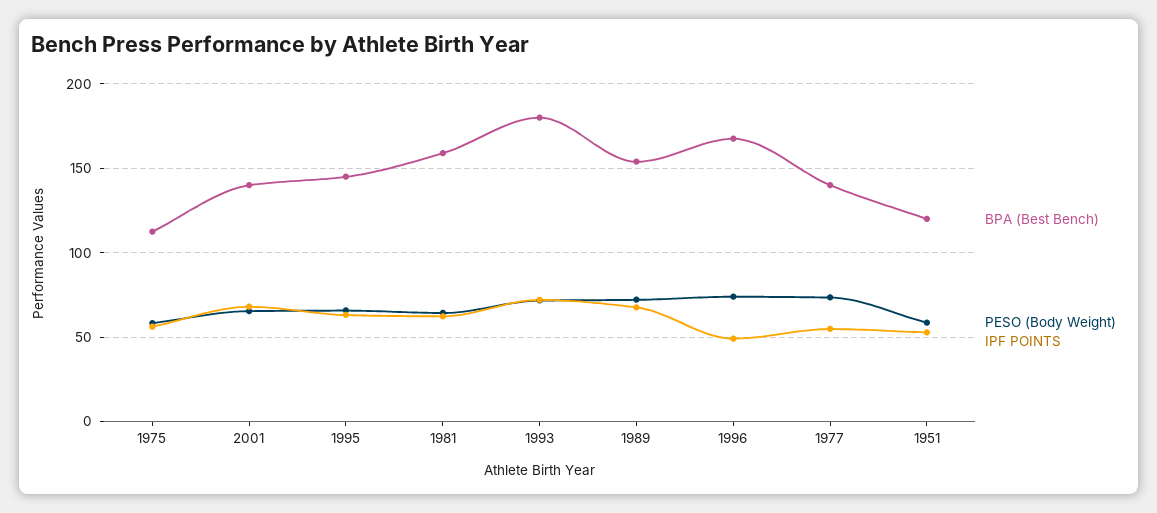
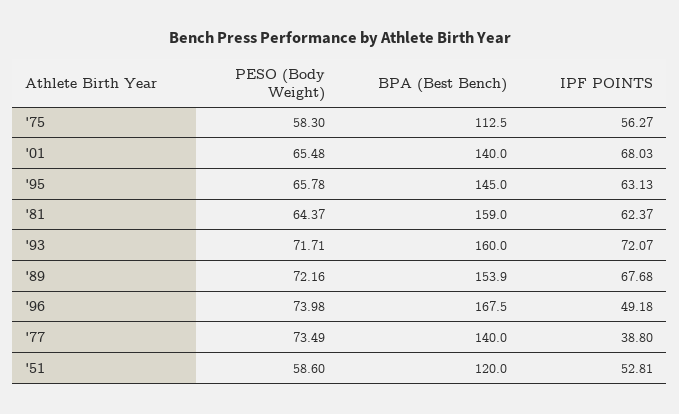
  {
    "BPA (Best Bench)": {
      "1975": 112.5,
      "2001": 140,
      "1995": 145,
      "1981": 159,
-     "1993": 180,
+     "1993": 160,
      "1989": 153.9,
      "1996": 167.5,
      "1977": 140,
      "1951": 120
    },
    "PESO (Body Weight)": {
      "1975": 58.3,
      "2001": 65.48,
      "1995": 65.78,
      "1981": 64.37,
      "1993": 71.71,
      "1989": 72.16,
      "1996": 73.98,
      "1977": 73.49,
      "1951": 58.6
    },
    "IPF POINTS": {
      "1975": 56.27,
      "2001": 68.03,
      "1995": 63.13,
      "1981": 62.37,
      "1993": 72.07,
      "1989": 67.68,
      "1996": 49.18,
-     "1977": 55,
+     "1977": 38.8,
      "1951": 52.81
    }
  }

